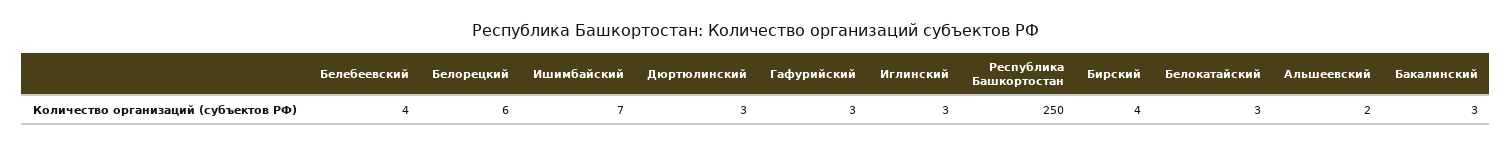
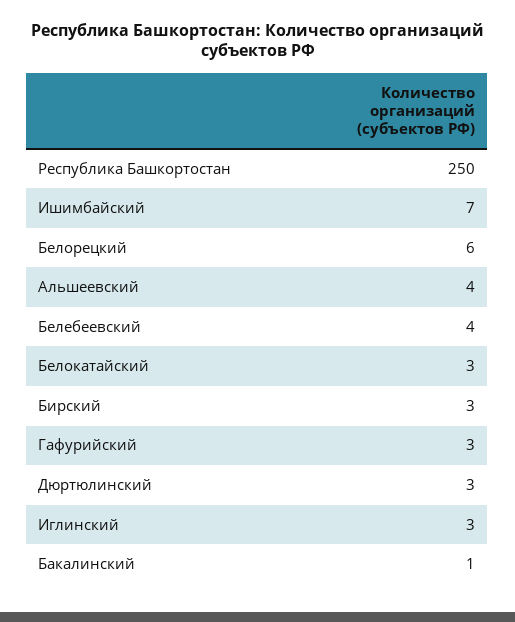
  {
    "Белебеевский": 4,
    "Белорецкий": 6,
    "Ишимбайский": 7,
    "Дюртюлинский": 3,
    "Гафурийский": 3,
    "Иглинский": 3,
    "Республика Башкортостан": 250,
-   "Бирский": 4,
+   "Бирский": 3,
    "Белокатайский": 3,
-   "Альшеевский": 2,
+   "Альшеевский": 4,
-   "Бакалинский": 3
+   "Бакалинский": 1
  }

